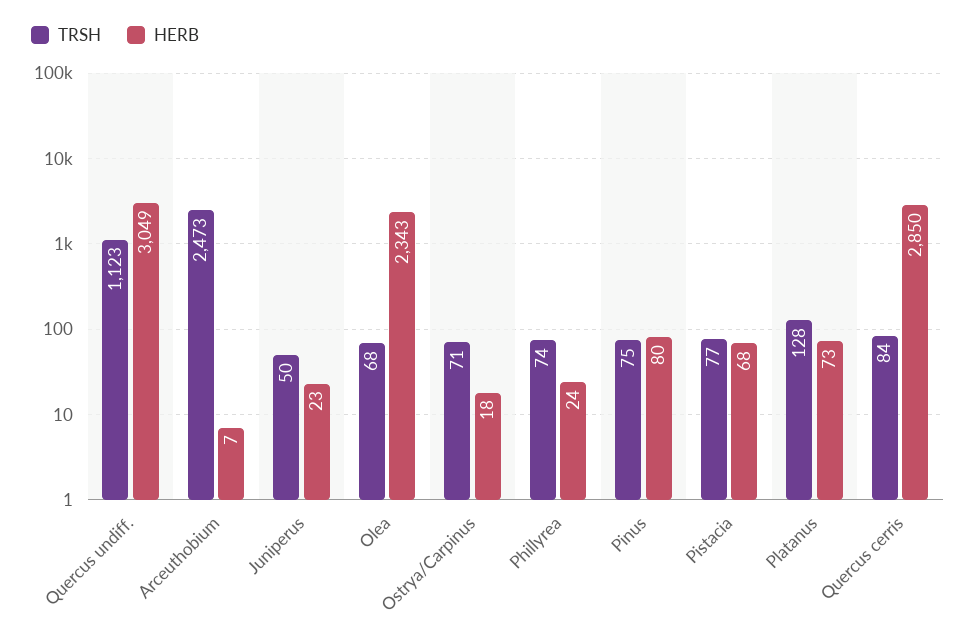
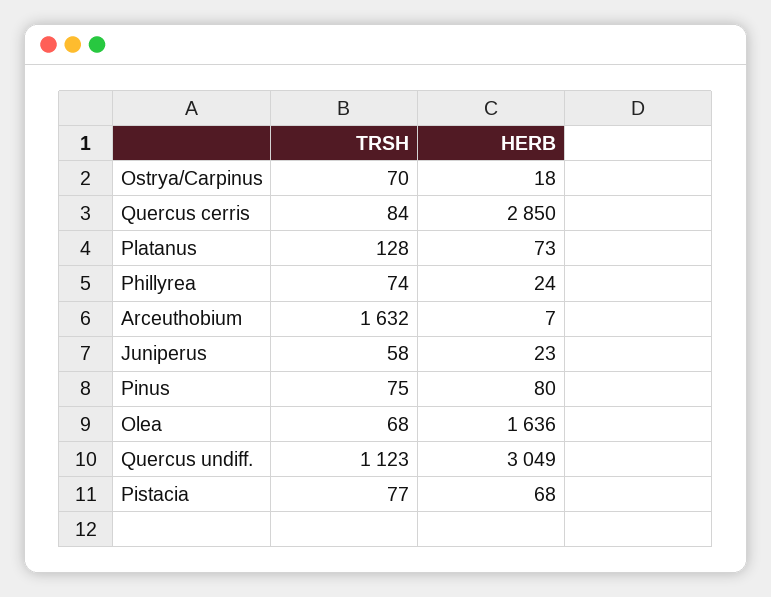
  {
    "TRSH": {
      "Quercus undiff.": 1123,
-     "Arceuthobium": 2473,
+     "Arceuthobium": 1632,
-     "Juniperus": 50,
+     "Juniperus": 58,
      "Olea": 68,
-     "Ostrya/Carpinus": 71,
+     "Ostrya/Carpinus": 70,
      "Phillyrea": 74,
      "Pinus": 75,
      "Pistacia": 77,
      "Platanus": 128,
      "Quercus cerris": 84
    },
    "HERB": {
      "Quercus undiff.": 3049,
      "Arceuthobium": 7,
      "Juniperus": 23,
-     "Olea": 2343,
+     "Olea": 1636,
      "Ostrya/Carpinus": 18,
      "Phillyrea": 24,
      "Pinus": 80,
      "Pistacia": 68,
      "Platanus": 73,
      "Quercus cerris": 2850
    }
  }

